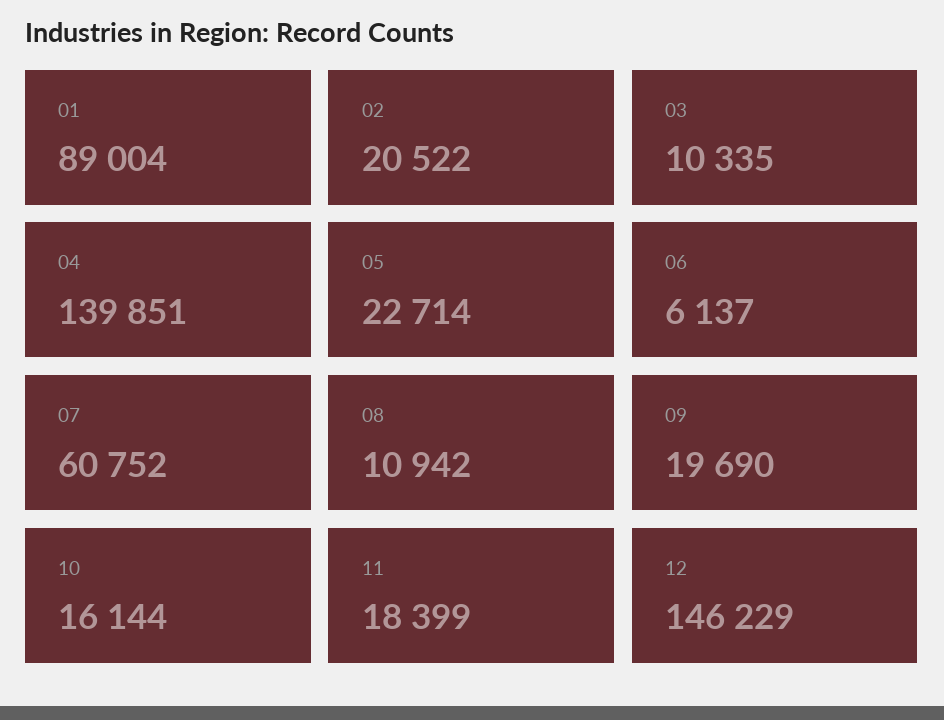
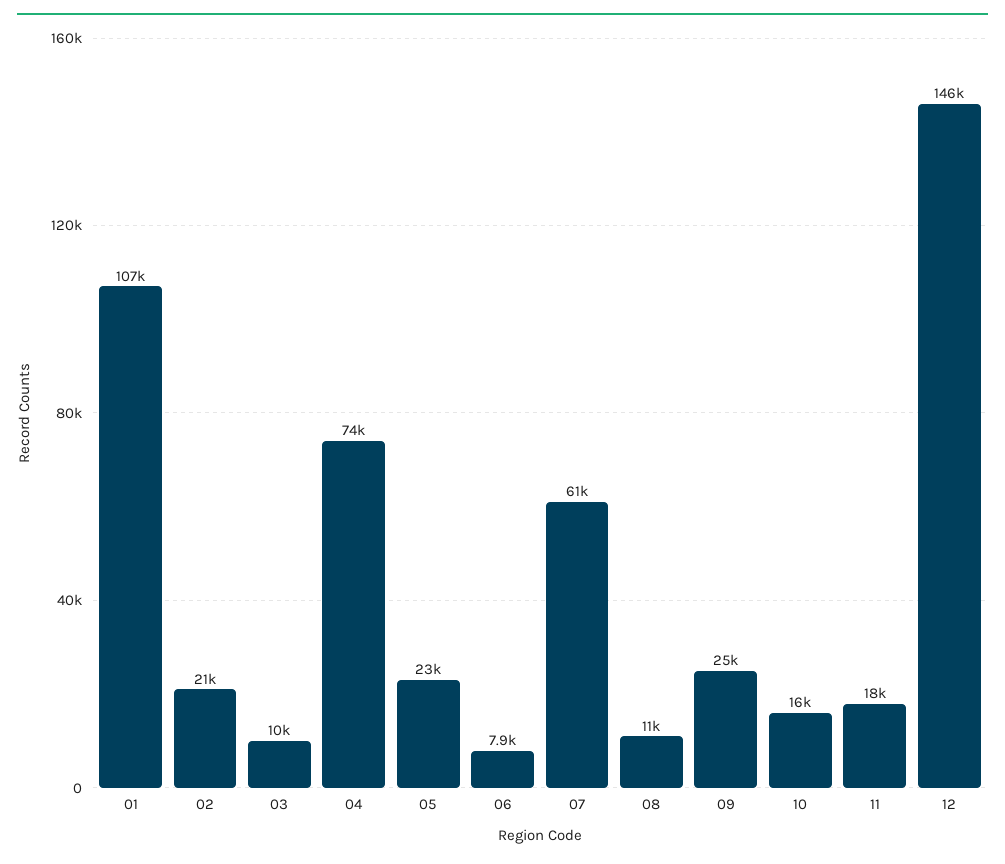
  {
-   "01": 89004,
+   "01": 107000,
    "02": 20522,
    "03": 10335,
-   "04": 139851,
+   "04": 74000,
    "05": 22714,
-   "06": 6137,
+   "06": 7900,
    "07": 60752,
    "08": 10942,
-   "09": 19690,
+   "09": 25000,
    "10": 16144,
    "11": 18399,
    "12": 146229
  }

